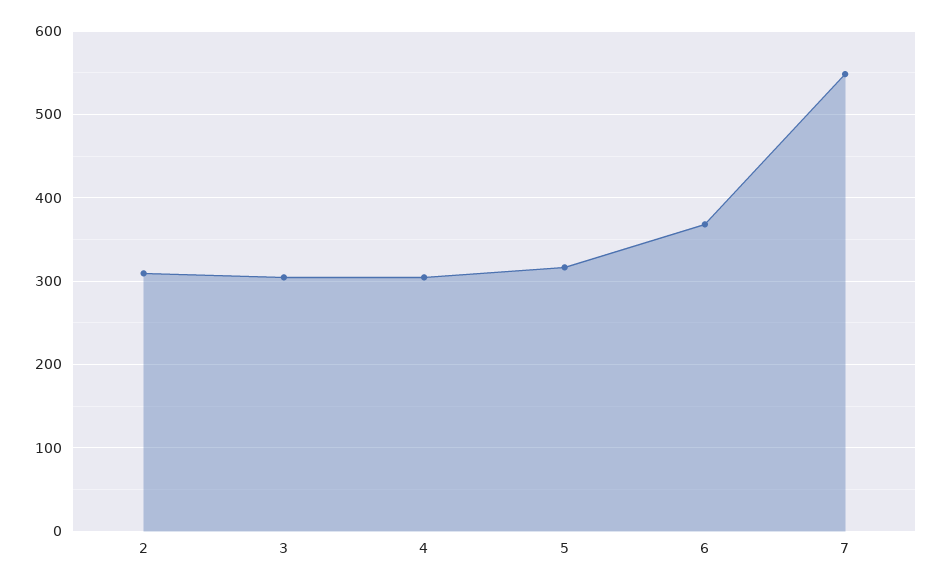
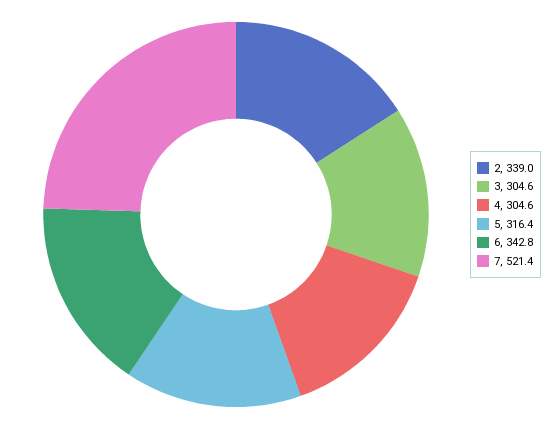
  {
-   "2": 310,
+   "2": 339,
    "3": 304.6,
    "4": 304.6,
    "5": 316.4,
-   "6": 370,
+   "6": 342.8,
-   "7": 550
+   "7": 521.4
  }

